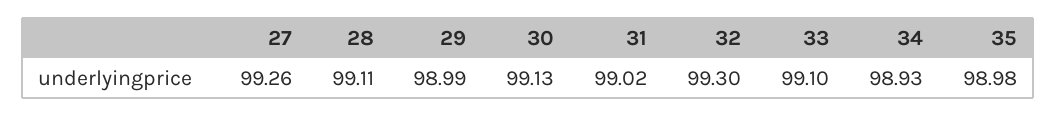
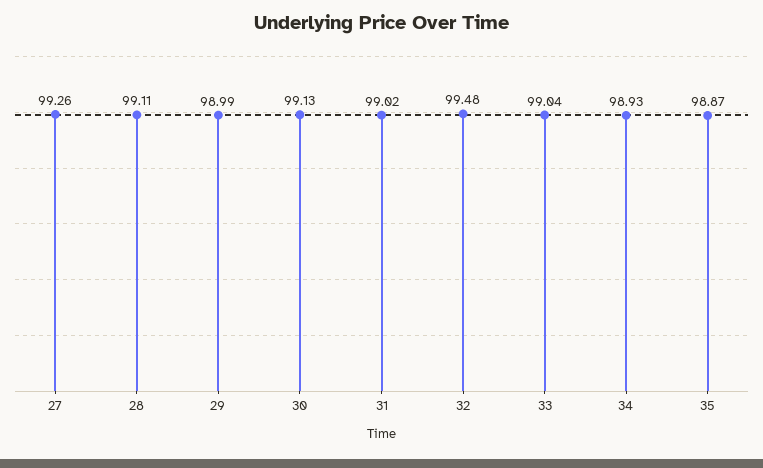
  {
    "27": 99.26,
    "28": 99.11,
    "29": 98.99,
    "30": 99.13,
    "31": 99.02,
-   "32": 99.3,
+   "32": 99.48,
-   "33": 99.1,
+   "33": 99.04,
    "34": 98.93,
-   "35": 98.98
+   "35": 98.87
  }

